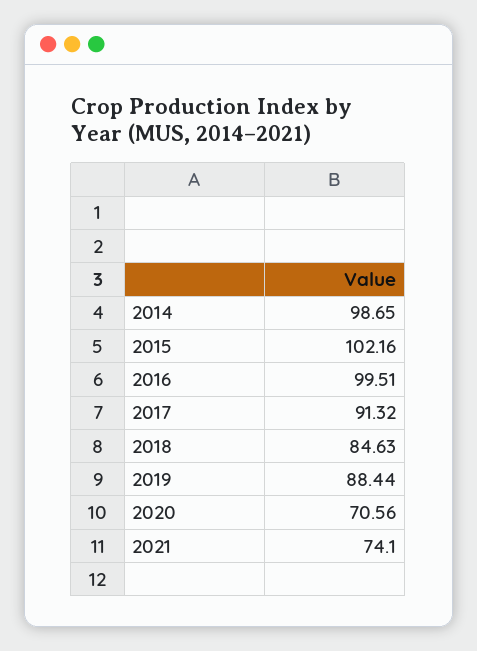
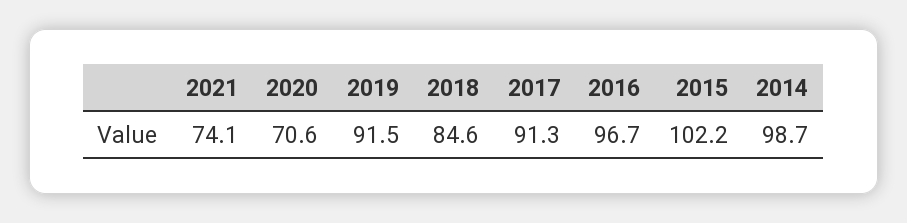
  {
    "2014": 98.65,
    "2015": 102.16,
-   "2016": 99.51,
+   "2016": 96.7,
    "2017": 91.32,
    "2018": 84.63,
-   "2019": 88.44,
+   "2019": 91.5,
    "2020": 70.56,
    "2021": 74.1
  }

